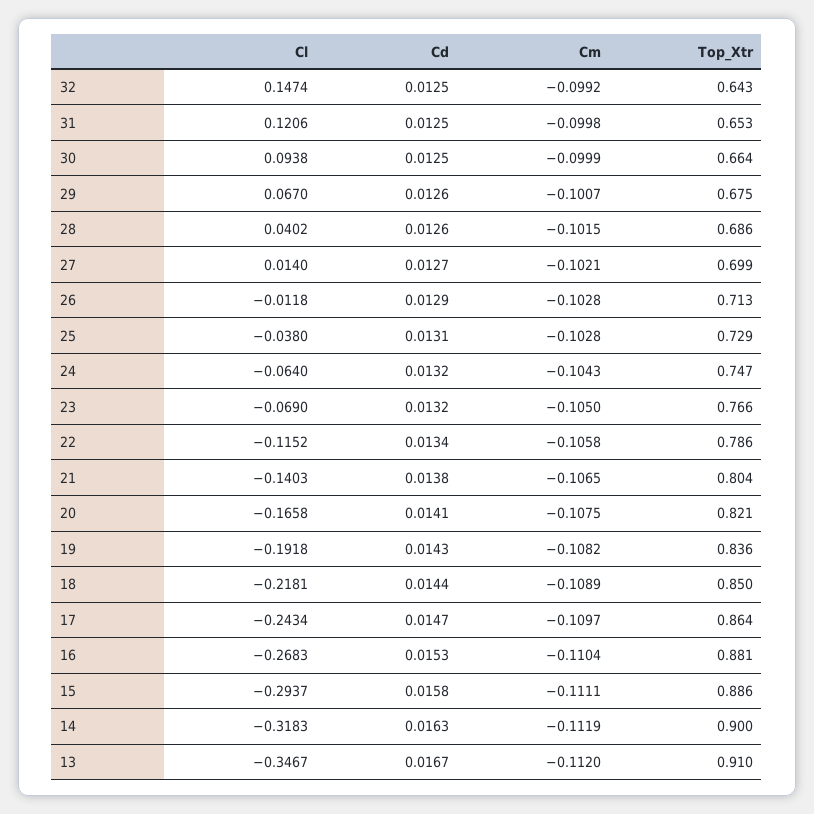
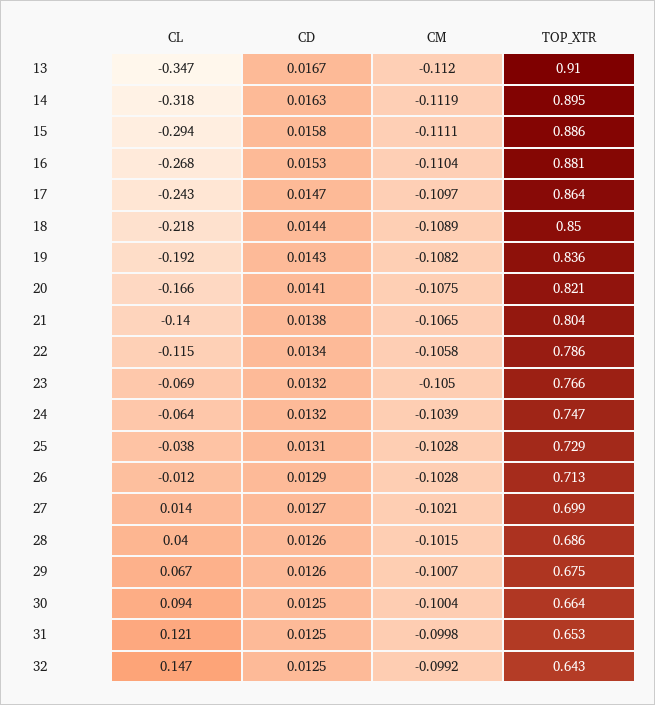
  {
    "Cl": {
      "32": 0.1474,
      "31": 0.1206,
      "30": 0.0938,
      "29": 0.067,
      "28": 0.0402,
      "27": 0.014,
      "26": -0.0118,
      "25": -0.038,
      "24": -0.064,
      "23": -0.069,
      "22": -0.1152,
      "21": -0.1403,
      "20": -0.1658,
      "19": -0.1918,
      "18": -0.2181,
      "17": -0.2434,
      "16": -0.2683,
      "15": -0.2937,
      "14": -0.3183,
      "13": -0.3467
    },
    "Cd": {
      "32": 0.0125,
      "31": 0.0125,
      "30": 0.0125,
      "29": 0.0126,
      "28": 0.0126,
      "27": 0.0127,
      "26": 0.0129,
      "25": 0.0131,
      "24": 0.0132,
      "23": 0.0132,
      "22": 0.0134,
      "21": 0.0138,
      "20": 0.0141,
      "19": 0.0143,
      "18": 0.0144,
      "17": 0.0147,
      "16": 0.0153,
      "15": 0.0158,
      "14": 0.0163,
      "13": 0.0167
    },
    "Cm": {
      "32": -0.0992,
      "31": -0.0998,
-     "30": -0.0999,
+     "30": -0.1004,
      "29": -0.1007,
      "28": -0.1015,
      "27": -0.1021,
      "26": -0.1028,
      "25": -0.1028,
-     "24": -0.1043,
+     "24": -0.1039,
      "23": -0.105,
      "22": -0.1058,
      "21": -0.1065,
      "20": -0.1075,
      "19": -0.1082,
      "18": -0.1089,
      "17": -0.1097,
      "16": -0.1104,
      "15": -0.1111,
      "14": -0.1119,
      "13": -0.112
    },
    "Top_Xtr": {
      "32": 0.643,
      "31": 0.653,
      "30": 0.664,
      "29": 0.675,
      "28": 0.686,
      "27": 0.699,
      "26": 0.713,
      "25": 0.729,
      "24": 0.747,
      "23": 0.766,
      "22": 0.786,
      "21": 0.804,
      "20": 0.821,
      "19": 0.836,
      "18": 0.85,
      "17": 0.864,
      "16": 0.881,
      "15": 0.886,
-     "14": 0.9,
+     "14": 0.895,
      "13": 0.91
    }
  }

